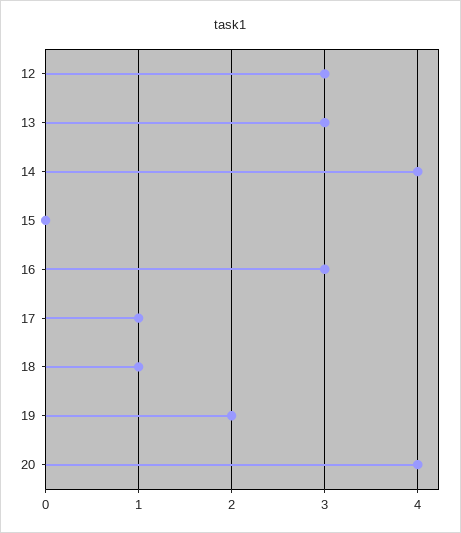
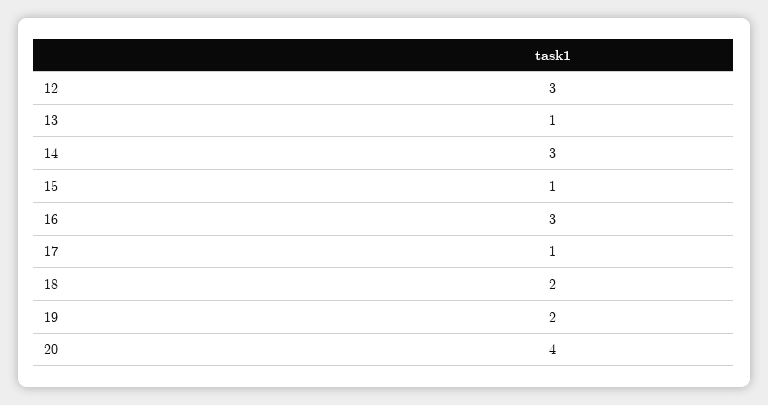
  {
    "12": 3,
-   "13": 3,
+   "13": 1,
-   "14": 4,
+   "14": 3,
-   "15": 0,
+   "15": 1,
    "16": 3,
    "17": 1,
-   "18": 1,
+   "18": 2,
    "19": 2,
    "20": 4
  }

